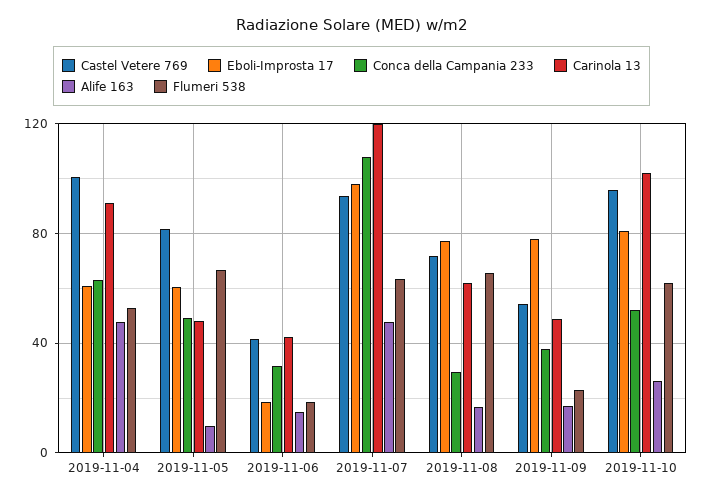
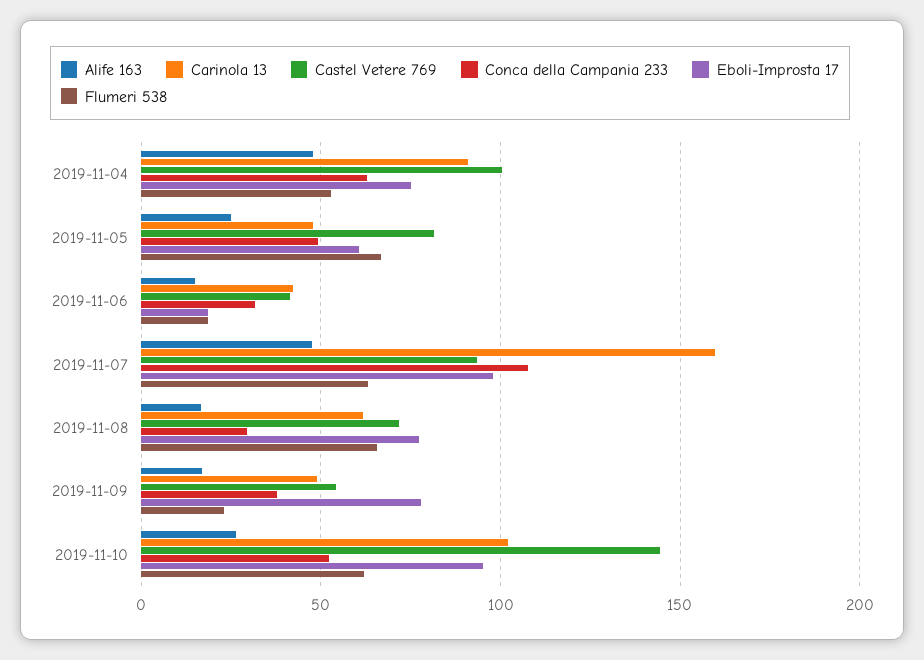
  {
    "Castel Vetere 769": {
      "2019-11-04": 100,
      "2019-11-05": 80,
      "2019-11-06": 40,
      "2019-11-07": 95,
      "2019-11-08": 70,
      "2019-11-09": 55,
-     "2019-11-10": 95
+     "2019-11-10": 145
    },
    "Eboli-Improsta 17": {
-     "2019-11-04": 60,
+     "2019-11-04": 75,
      "2019-11-05": 60,
      "2019-11-06": 20,
      "2019-11-07": 100,
      "2019-11-08": 75,
      "2019-11-09": 80,
-     "2019-11-10": 80
+     "2019-11-10": 95
    },
    "Conca della Campania 233": {
      "2019-11-04": 65,
      "2019-11-05": 50,
      "2019-11-06": 30,
      "2019-11-07": 110,
      "2019-11-08": 30,
      "2019-11-09": 40,
      "2019-11-10": 50
    },
    "Carinola 13": {
      "2019-11-04": 90,
      "2019-11-05": 50,
      "2019-11-06": 40,
-     "2019-11-07": 120,
+     "2019-11-07": 160,
      "2019-11-08": 60,
      "2019-11-09": 50,
      "2019-11-10": 100
    },
    "Alife 163": {
      "2019-11-04": 50,
-     "2019-11-05": 10,
+     "2019-11-05": 25,
      "2019-11-06": 15,
      "2019-11-07": 50,
      "2019-11-08": 15,
      "2019-11-09": 15,
      "2019-11-10": 25
    },
    "Flumeri 538": {
      "2019-11-04": 55,
      "2019-11-05": 65,
      "2019-11-06": 20,
      "2019-11-07": 65,
      "2019-11-08": 65,
      "2019-11-09": 25,
      "2019-11-10": 60
    }
  }

